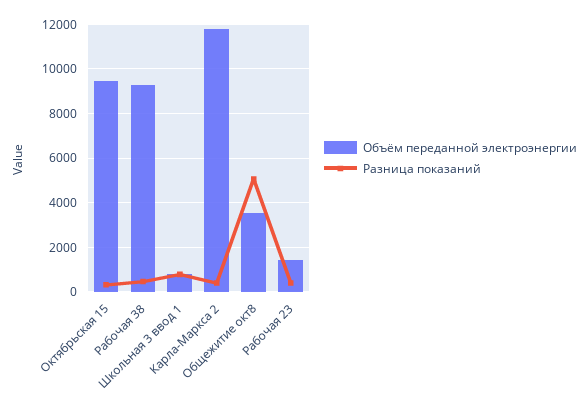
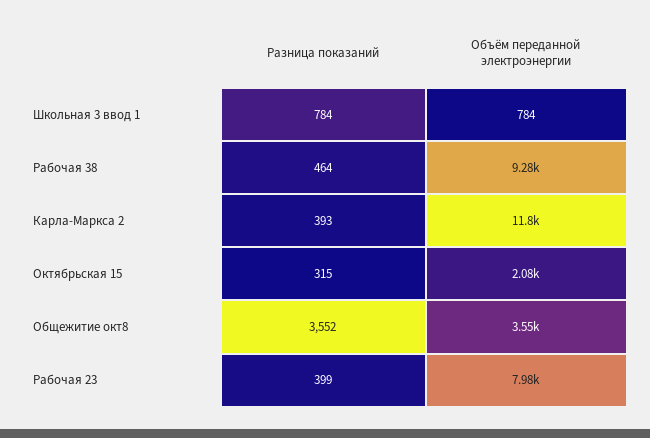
  {
    "Объём переданной электроэнергии": {
-     "Октябрьская 15": 9500,
+     "Октябрьская 15": 2080,
      "Рабочая 38": 9280,
      "Школьная 3 ввод 1": 784,
      "Карла-Маркса 2": 11800,
      "Общежитие окт8": 3550,
-     "Рабочая 23": 1500
+     "Рабочая 23": 7980
    },
    "Разница показаний": {
      "Октябрьская 15": 315,
      "Рабочая 38": 464,
      "Школьная 3 ввод 1": 784,
      "Карла-Маркса 2": 393,
-     "Общежитие окт8": 5000,
+     "Общежитие окт8": 3552,
      "Рабочая 23": 399
    }
  }

